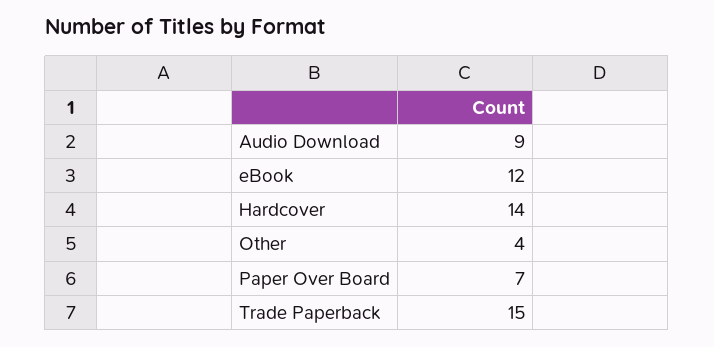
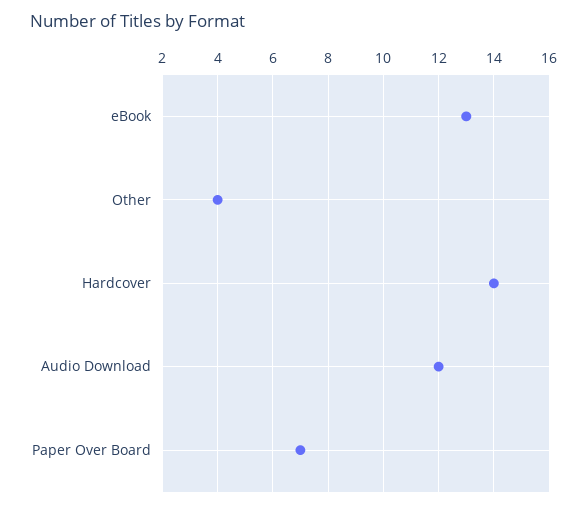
  {
-   "Audio Download": 9,
+   "Audio Download": 12,
-   "eBook": 12,
+   "eBook": 13,
    "Hardcover": 14,
    "Other": 4,
-   "Paper Over Board": 7,
+   "Paper Over Board": 7
-   "Trade Paperback": 15
  }

